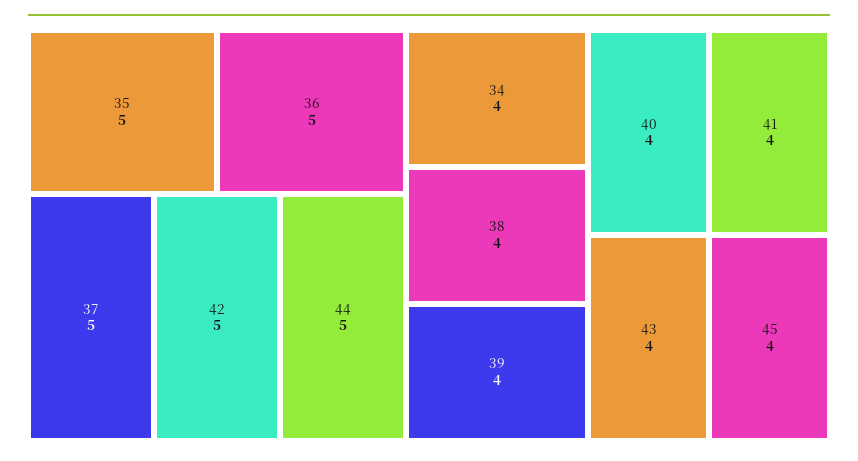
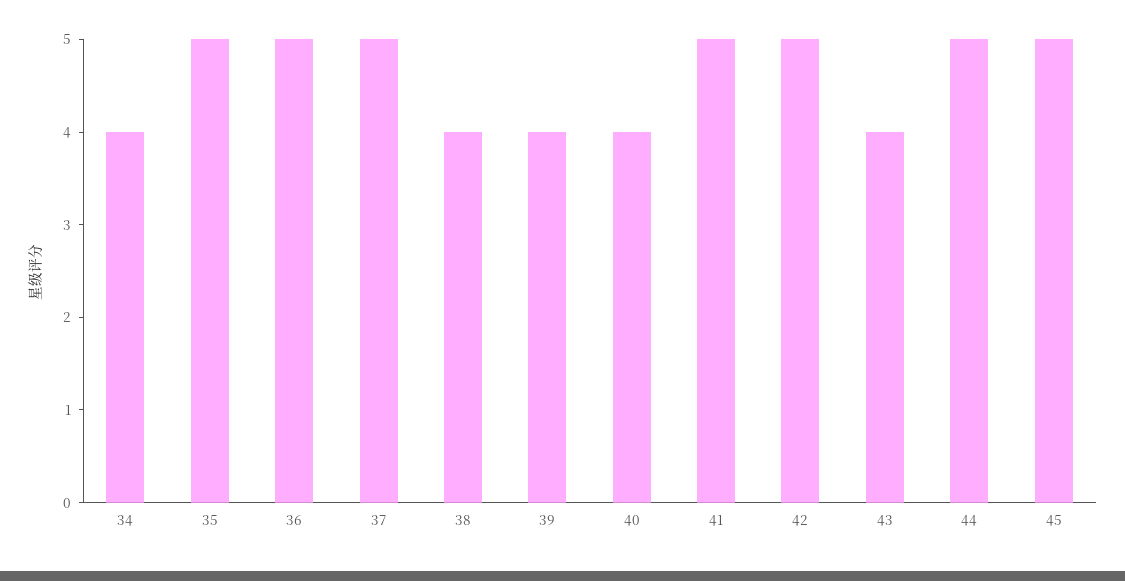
  {
    "35": 5,
    "36": 5,
    "37": 5,
    "42": 5,
    "44": 5,
    "34": 4,
    "38": 4,
    "39": 4,
    "40": 4,
-   "41": 4,
+   "41": 5,
    "43": 4,
-   "45": 4
+   "45": 5
  }

